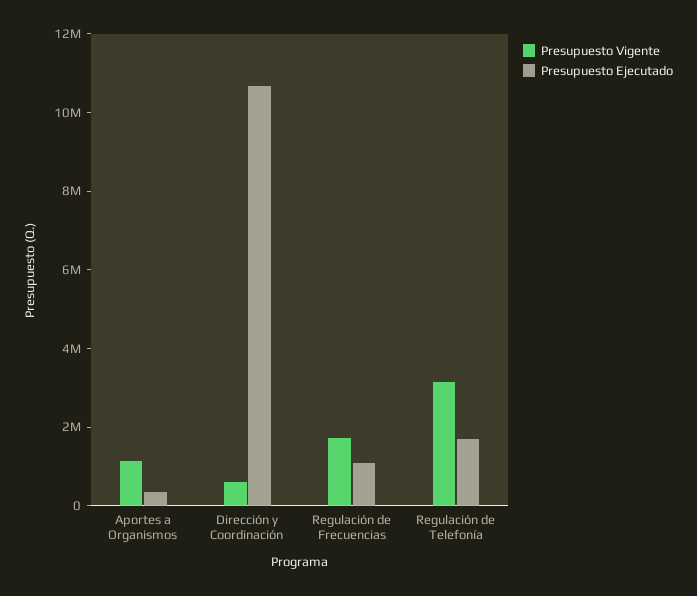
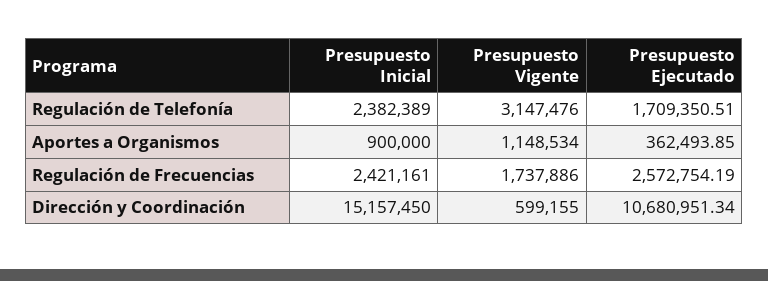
  {
    "Presupuesto Vigente": {
      "Aportes a Organismos": 1148534,
      "Dirección y Coordinación": 599155,
      "Regulación de Frecuencias": 1737886,
      "Regulación de Telefonía": 3147476
    },
    "Presupuesto Ejecutado": {
      "Aportes a Organismos": 362493.85,
      "Dirección y Coordinación": 10680951.34,
-     "Regulación de Frecuencias": 1000000,
+     "Regulación de Frecuencias": 2572754.19,
      "Regulación de Telefonía": 1709350.51
-   }
+   },
+   "Presupuesto Inicial": {
+     "Regulación de Telefonía": 2382389,
+     "Aportes a Organismos": 900000,
+     "Regulación de Frecuencias": 2421161,
+     "Dirección y Coordinación": 15157450
+   }
  }

